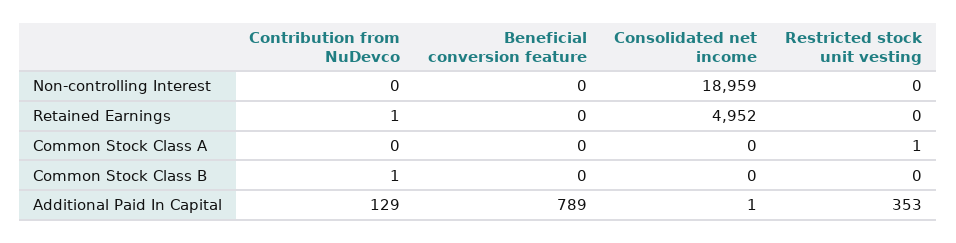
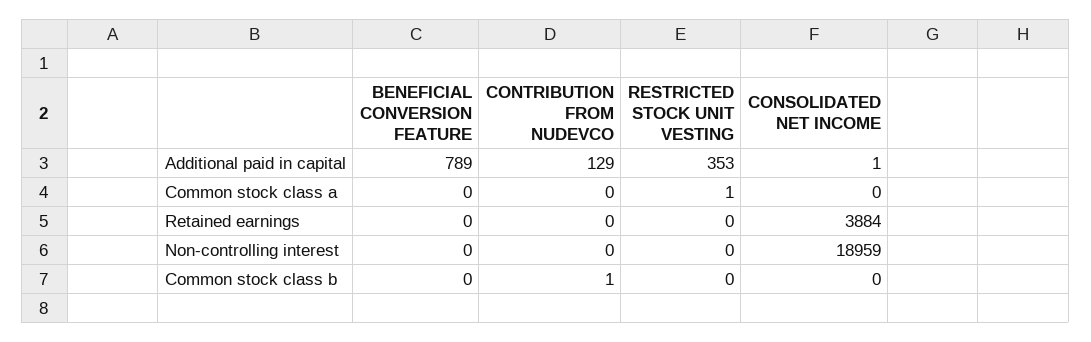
  {
    "Contribution from NuDevco": {
      "Non-controlling Interest": 0,
-     "Retained Earnings": 1,
+     "Retained Earnings": 0,
      "Common Stock Class A": 0,
      "Common Stock Class B": 1,
      "Additional Paid In Capital": 129
    },
    "Beneficial conversion feature": {
      "Non-controlling Interest": 0,
      "Retained Earnings": 0,
      "Common Stock Class A": 0,
      "Common Stock Class B": 0,
      "Additional Paid In Capital": 789
    },
    "Consolidated net income": {
      "Non-controlling Interest": 18959,
-     "Retained Earnings": 4952,
+     "Retained Earnings": 3884,
      "Common Stock Class A": 0,
      "Common Stock Class B": 0,
      "Additional Paid In Capital": 1
    },
    "Restricted stock unit vesting": {
      "Non-controlling Interest": 0,
      "Retained Earnings": 0,
      "Common Stock Class A": 1,
      "Common Stock Class B": 0,
      "Additional Paid In Capital": 353
    }
  }

